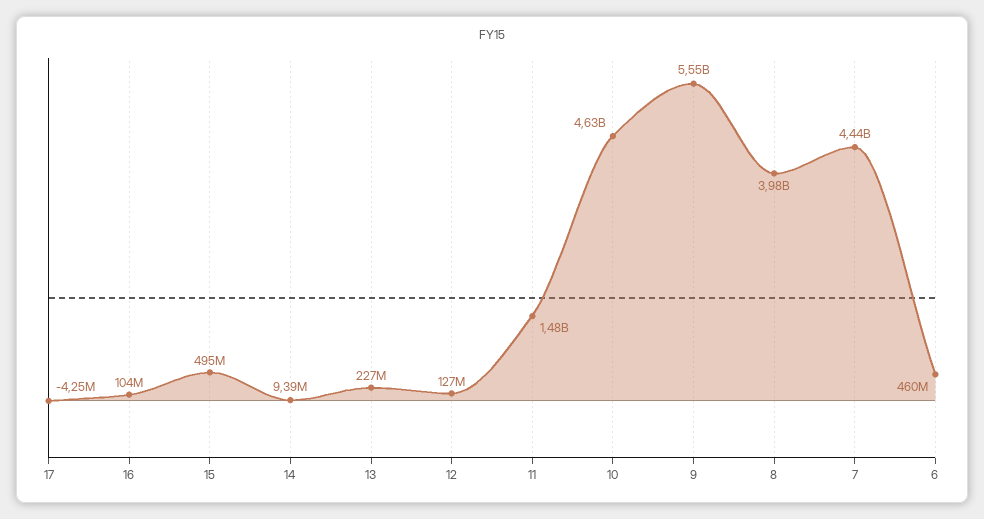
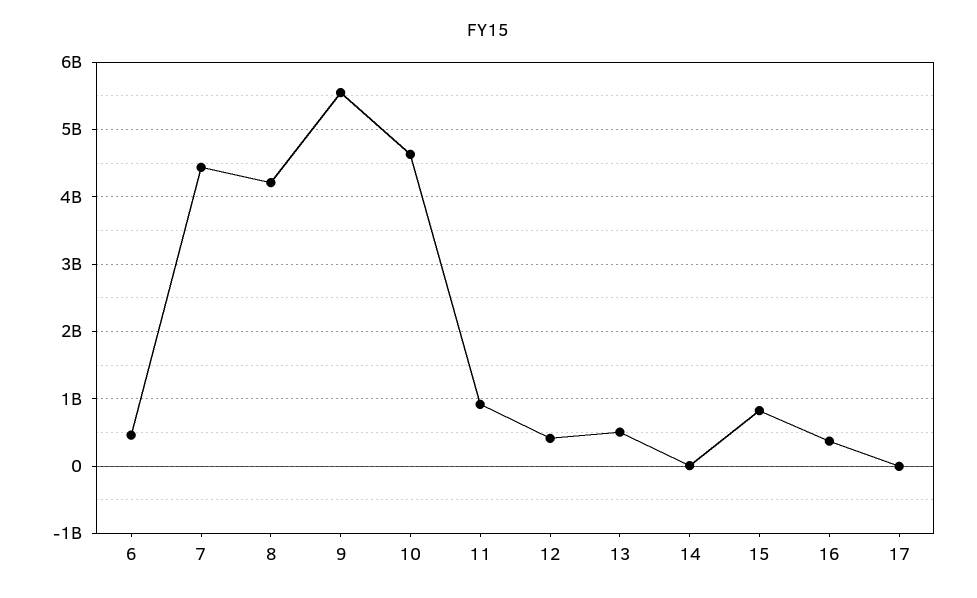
  {
    "17": -4250000,
-   "16": 104000000,
+   "16": 400000000,
-   "15": 495000000,
+   "15": 800000000,
    "14": 9390000,
-   "13": 227000000,
+   "13": 500000000,
-   "12": 127000000,
+   "12": 400000000,
-   "11": 1480000000,
+   "11": 900000000,
    "10": 4630000000,
    "9": 5550000000,
-   "8": 3980000000,
+   "8": 4200000000,
    "7": 4440000000,
    "6": 460000000
  }

